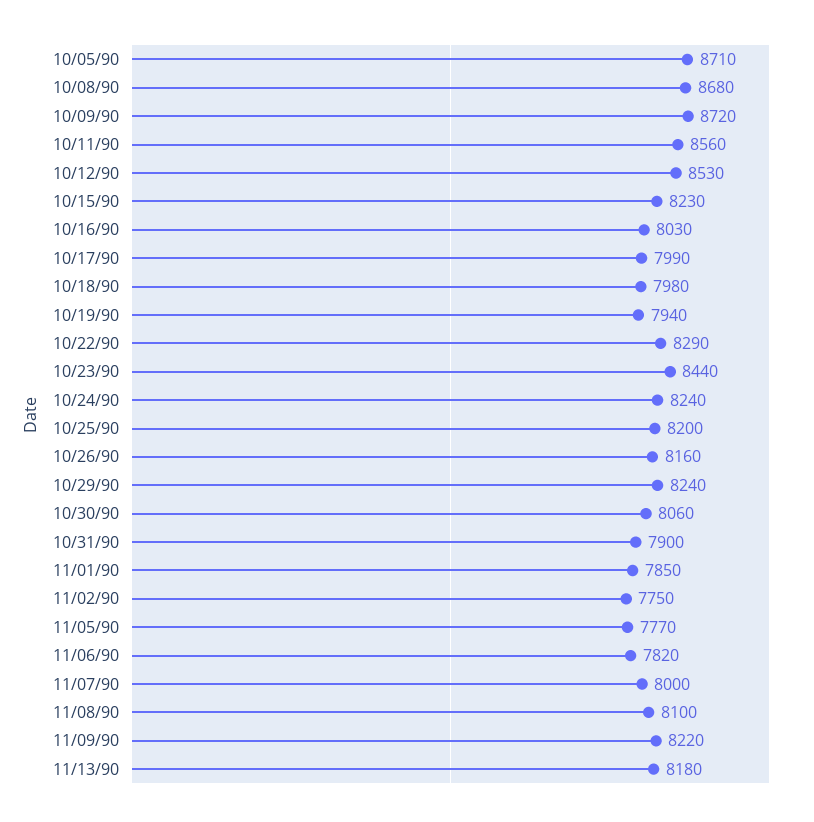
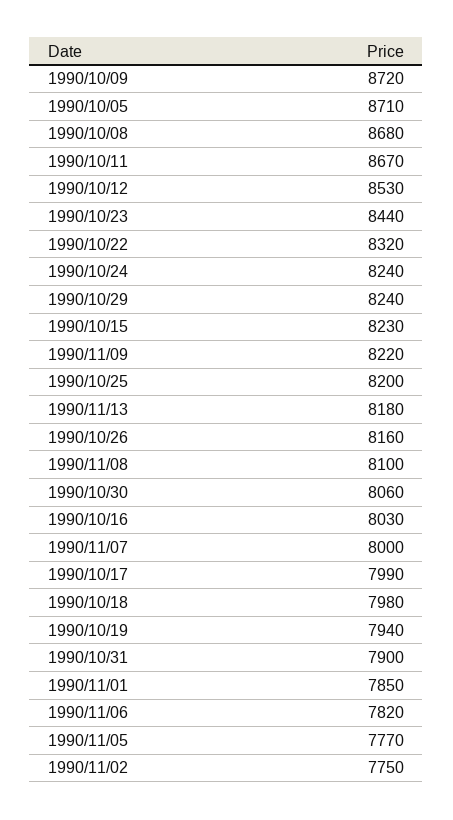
  {
    "10/05/90": 8710,
    "10/08/90": 8680,
    "10/09/90": 8720,
-   "10/11/90": 8560,
+   "10/11/90": 8670,
    "10/12/90": 8530,
    "10/15/90": 8230,
    "10/16/90": 8030,
    "10/17/90": 7990,
    "10/18/90": 7980,
    "10/19/90": 7940,
-   "10/22/90": 8290,
+   "10/22/90": 8320,
    "10/23/90": 8440,
    "10/24/90": 8240,
    "10/25/90": 8200,
    "10/26/90": 8160,
    "10/29/90": 8240,
    "10/30/90": 8060,
    "10/31/90": 7900,
    "11/01/90": 7850,
    "11/02/90": 7750,
    "11/05/90": 7770,
    "11/06/90": 7820,
    "11/07/90": 8000,
    "11/08/90": 8100,
    "11/09/90": 8220,
    "11/13/90": 8180
  }

